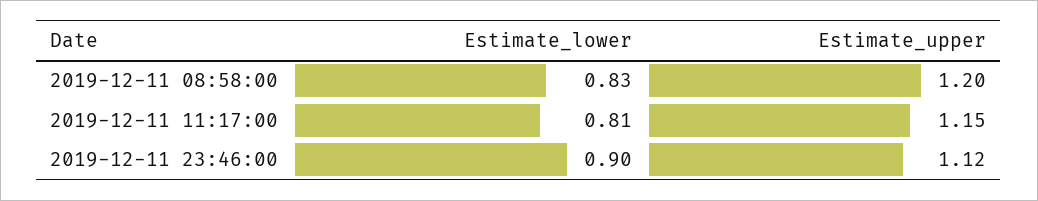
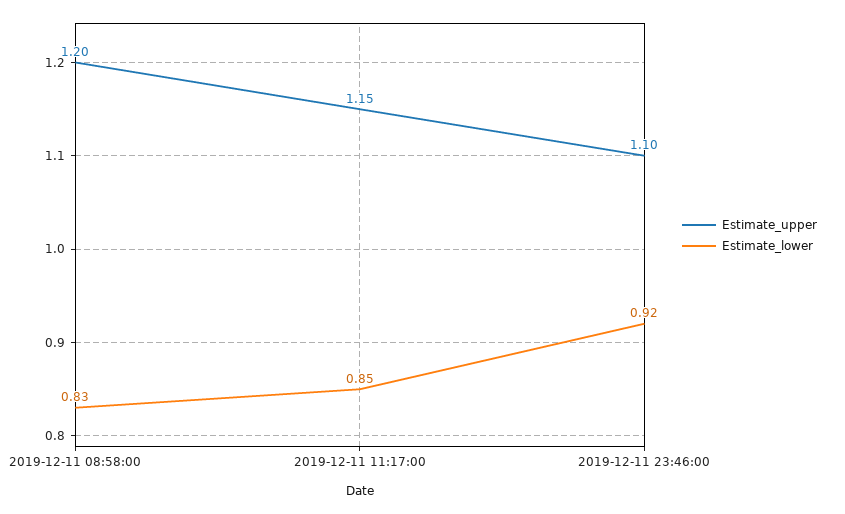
  {
    "Estimate_lower": {
      "2019-12-11 08:58:00": 0.83,
-     "2019-12-11 11:17:00": 0.81,
+     "2019-12-11 11:17:00": 0.85,
-     "2019-12-11 23:46:00": 0.9
+     "2019-12-11 23:46:00": 0.92
    },
    "Estimate_upper": {
      "2019-12-11 08:58:00": 1.2,
      "2019-12-11 11:17:00": 1.15,
-     "2019-12-11 23:46:00": 1.12
+     "2019-12-11 23:46:00": 1.1
    }
  }

